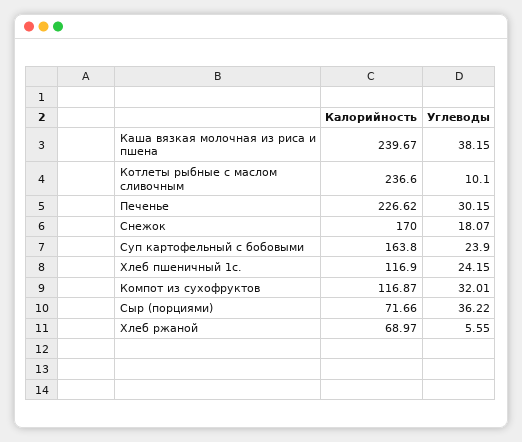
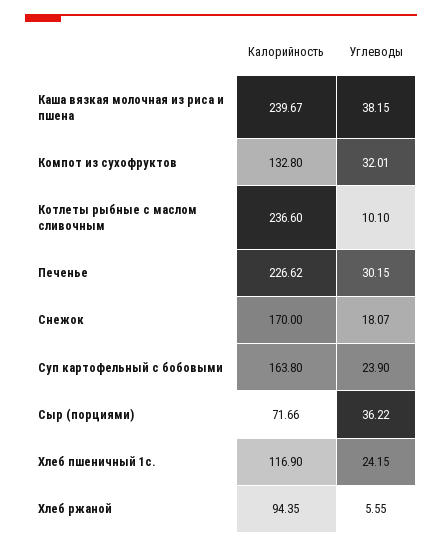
  {
    "Калорийность": {
      "Каша вязкая молочная из риса и пшена": 239.67,
      "Котлеты рыбные с маслом сливочным": 236.6,
      "Печенье": 226.62,
      "Снежок": 170,
      "Суп картофельный с бобовыми": 163.8,
      "Хлеб пшеничный 1с.": 116.9,
-     "Компот из сухофруктов": 116.87,
+     "Компот из сухофруктов": 132.8,
      "Сыр (порциями)": 71.66,
-     "Хлеб ржаной": 68.97
+     "Хлеб ржаной": 94.35
    },
    "Углеводы": {
      "Каша вязкая молочная из риса и пшена": 38.15,
      "Котлеты рыбные с маслом сливочным": 10.1,
      "Печенье": 30.15,
      "Снежок": 18.07,
      "Суп картофельный с бобовыми": 23.9,
      "Хлеб пшеничный 1с.": 24.15,
      "Компот из сухофруктов": 32.01,
      "Сыр (порциями)": 36.22,
      "Хлеб ржаной": 5.55
    }
  }

